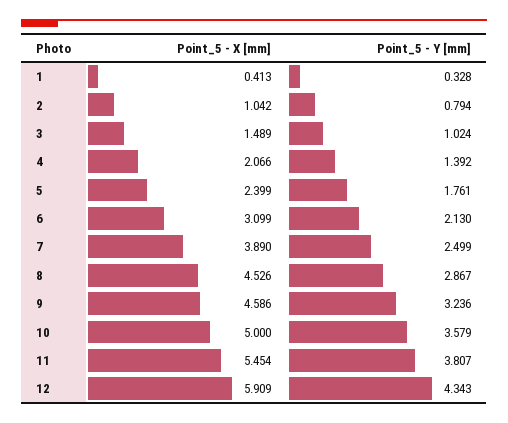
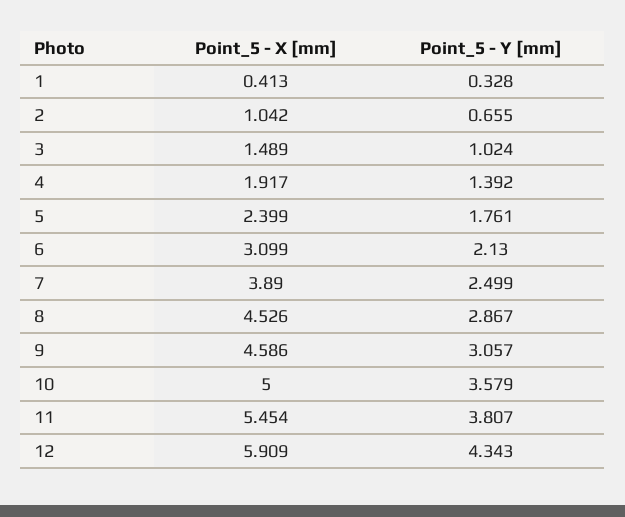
  {
    "Point_5 - X [mm]": {
      "1": 0.413,
      "2": 1.042,
      "3": 1.489,
-     "4": 2.066,
+     "4": 1.917,
      "5": 2.399,
      "6": 3.099,
      "7": 3.89,
      "8": 4.526,
      "9": 4.586,
      "10": 5,
      "11": 5.454,
      "12": 5.909
    },
    "Point_5 - Y [mm]": {
      "1": 0.328,
-     "2": 0.794,
+     "2": 0.655,
      "3": 1.024,
      "4": 1.392,
      "5": 1.761,
      "6": 2.13,
      "7": 2.499,
      "8": 2.867,
-     "9": 3.236,
+     "9": 3.057,
      "10": 3.579,
      "11": 3.807,
      "12": 4.343
    }
  }

